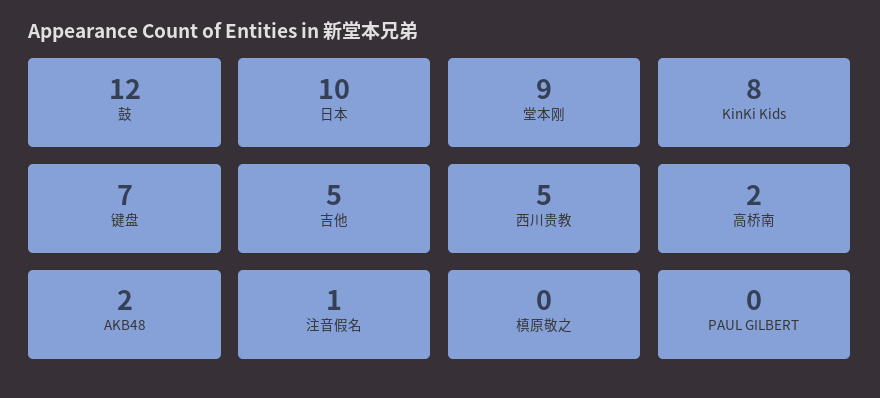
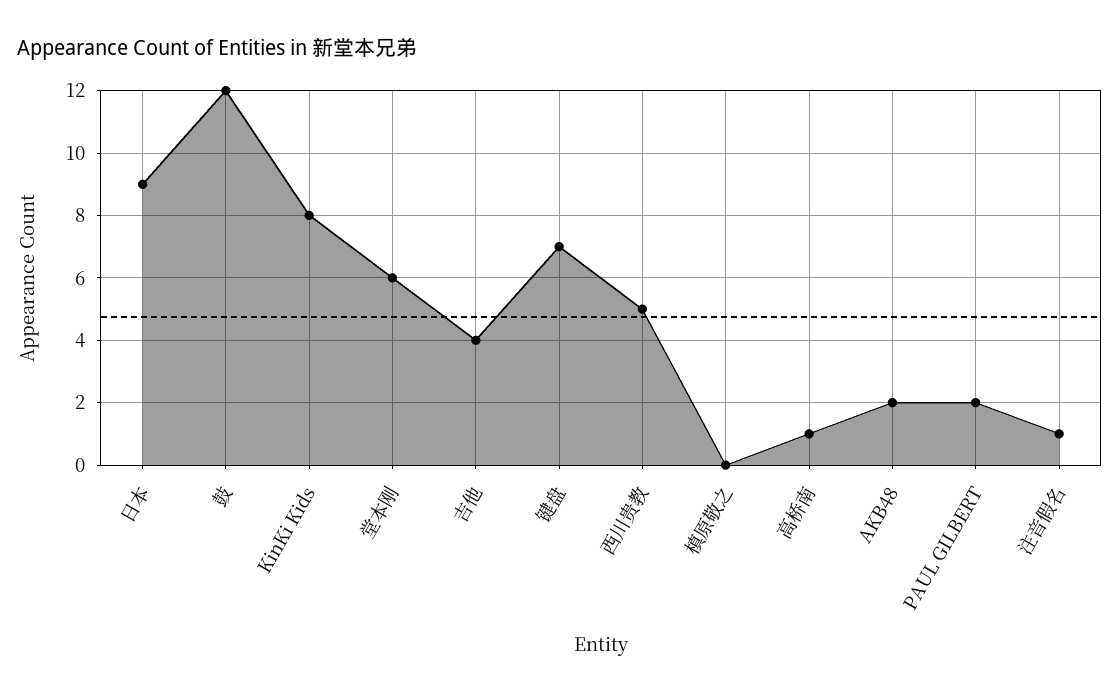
  {
    "鼓": 12,
-   "日本": 10,
+   "日本": 9,
-   "堂本刚": 9,
+   "堂本刚": 6,
    "KinKi Kids": 8,
    "键盘": 7,
-   "吉他": 5,
+   "吉他": 4,
    "西川贵教": 5,
-   "高桥南": 2,
+   "高桥南": 1,
    "AKB48": 2,
    "注音假名": 1,
    "槙原敬之": 0,
-   "PAUL GILBERT": 0
+   "PAUL GILBERT": 2
  }

